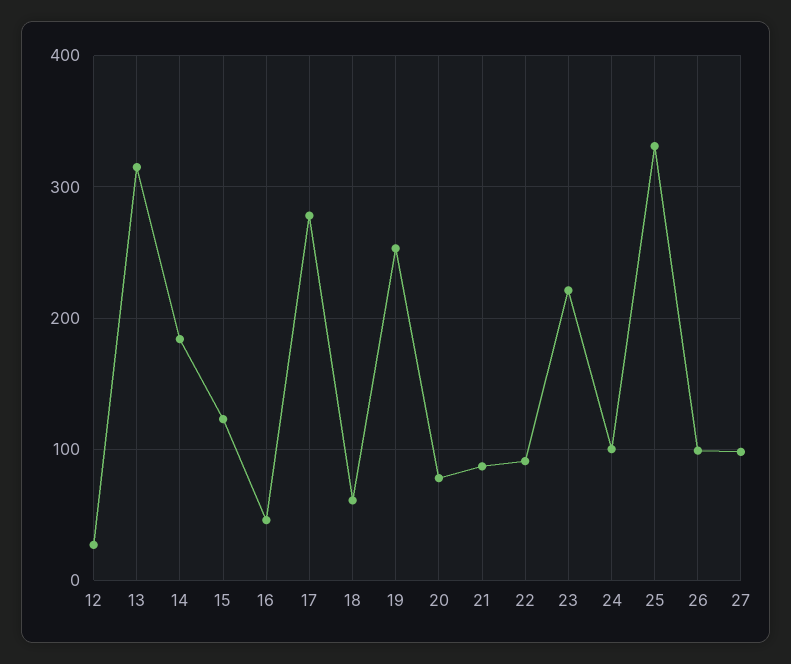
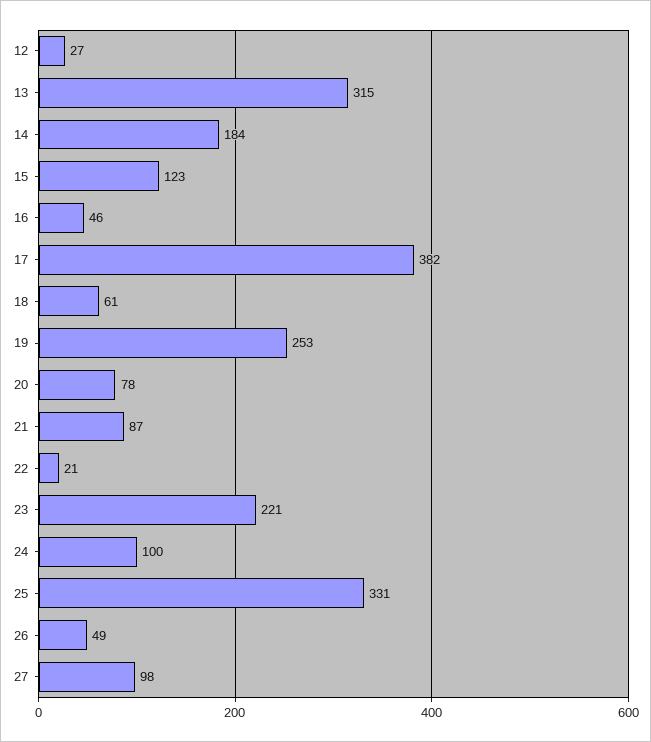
  {
    "12": 27,
    "13": 315,
    "14": 184,
    "15": 123,
    "16": 46,
-   "17": 280,
+   "17": 382,
    "18": 61,
    "19": 253,
    "20": 78,
    "21": 87,
-   "22": 90,
+   "22": 21,
    "23": 221,
    "24": 100,
    "25": 331,
-   "26": 100,
+   "26": 49,
    "27": 98
  }

